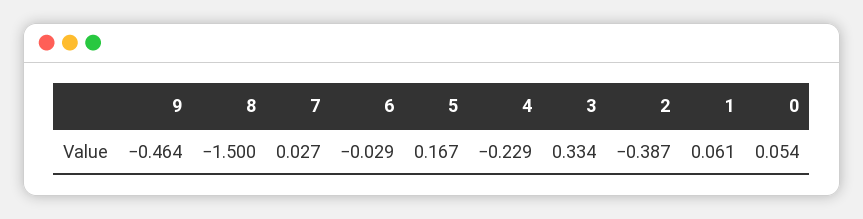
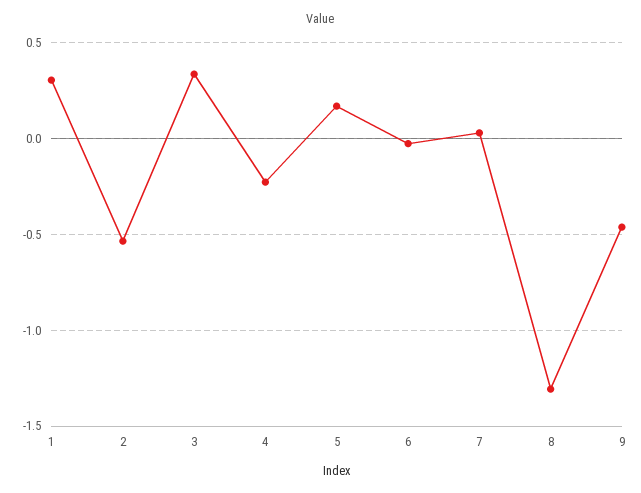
  {
    "9": -0.464,
-   "8": -1.5,
+   "8": -1.3,
    "7": 0.027,
    "6": -0.029,
    "5": 0.167,
    "4": -0.229,
    "3": 0.334,
-   "2": -0.387,
+   "2": -0.55,
-   "1": 0.061,
+   "1": 0.3
-   "0": 0.054
  }

